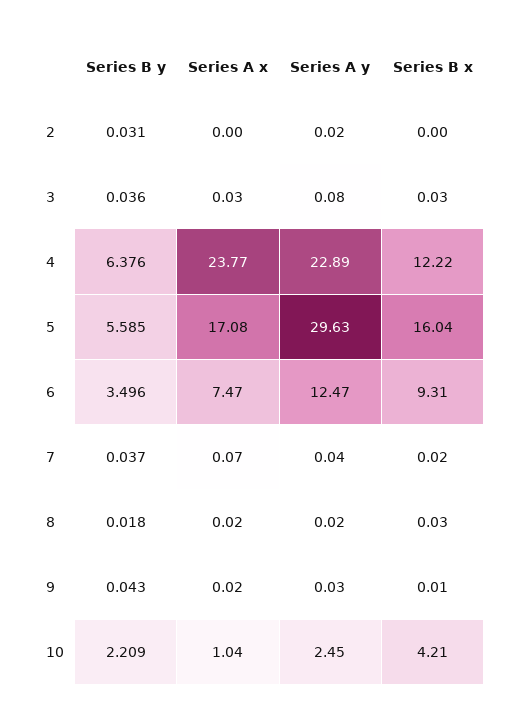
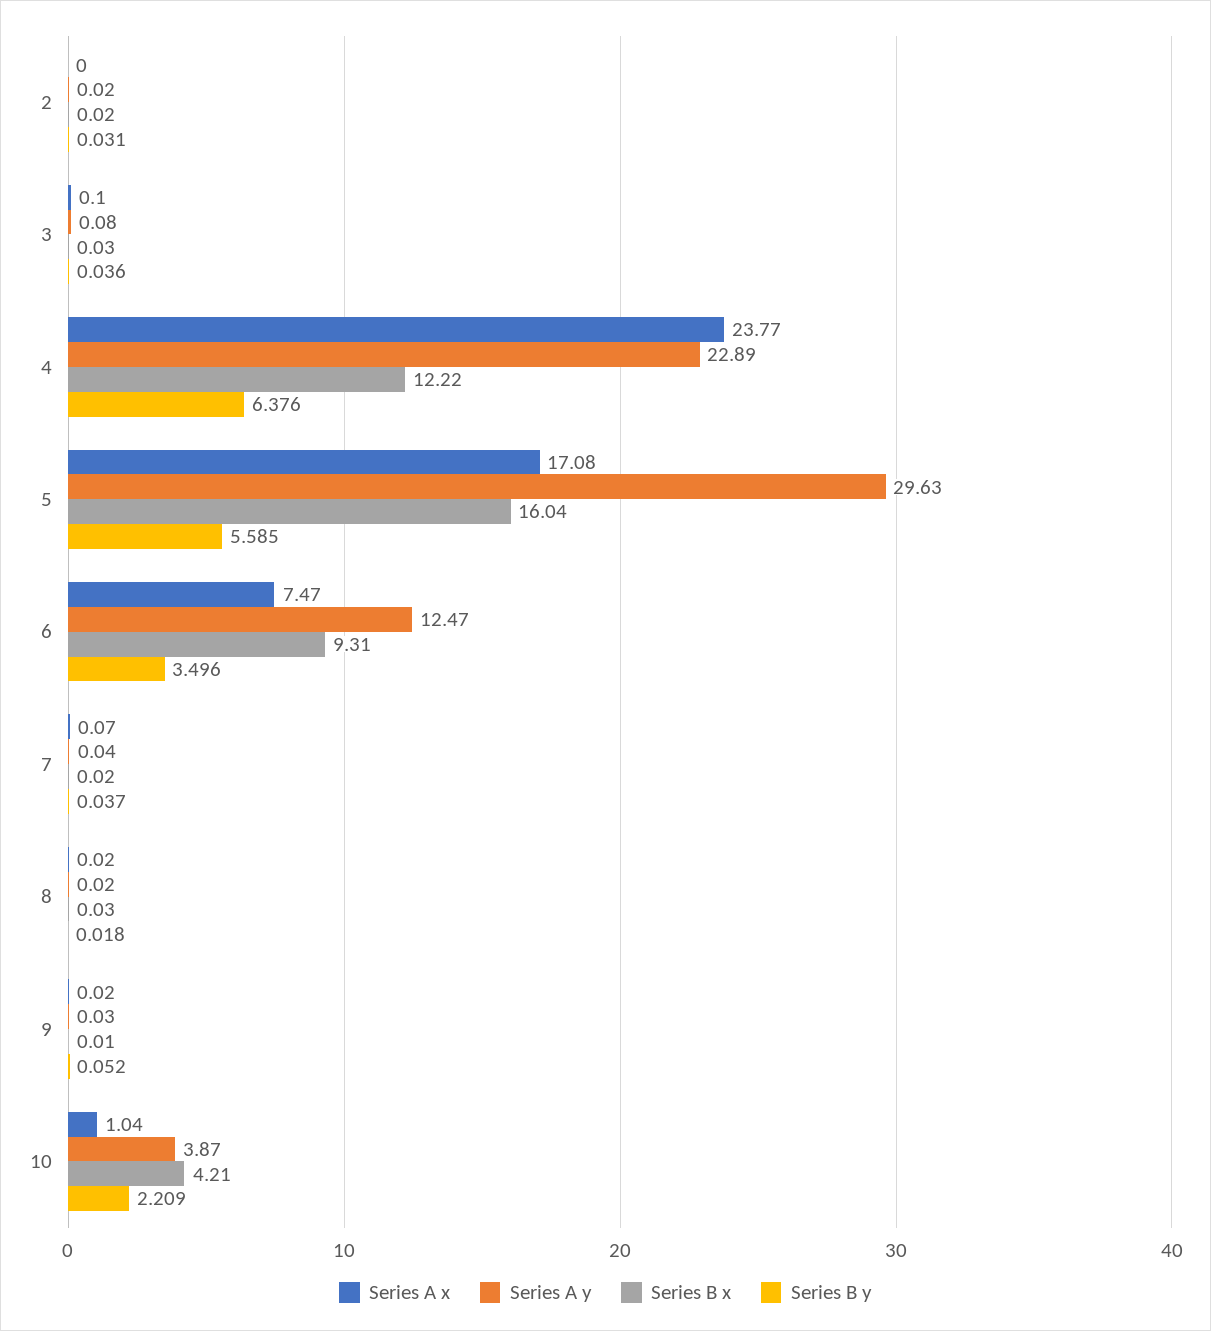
  {
    "Series B y": {
      "2": 0.031,
      "3": 0.036,
      "4": 6.376,
      "5": 5.585,
      "6": 3.496,
      "7": 0.037,
      "8": 0.018,
-     "9": 0.043,
+     "9": 0.052,
      "10": 2.209
    },
    "Series A x": {
      "2": 0,
-     "3": 0.03,
+     "3": 0.1,
      "4": 23.77,
      "5": 17.08,
      "6": 7.47,
      "7": 0.07,
      "8": 0.02,
      "9": 0.02,
      "10": 1.04
    },
    "Series A y": {
      "2": 0.02,
      "3": 0.08,
      "4": 22.89,
      "5": 29.63,
      "6": 12.47,
      "7": 0.04,
      "8": 0.02,
      "9": 0.03,
-     "10": 2.45
+     "10": 3.87
    },
    "Series B x": {
-     "2": 0,
+     "2": 0.02,
      "3": 0.03,
      "4": 12.22,
      "5": 16.04,
      "6": 9.31,
      "7": 0.02,
      "8": 0.03,
      "9": 0.01,
      "10": 4.21
    }
  }

